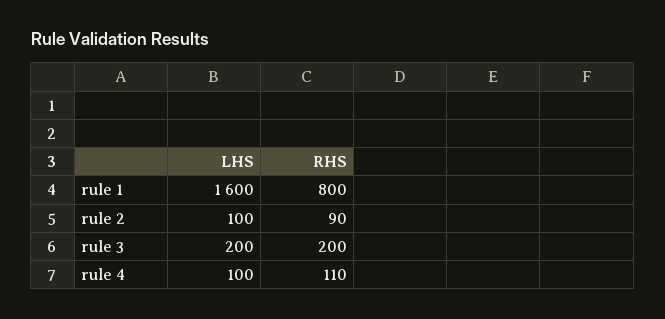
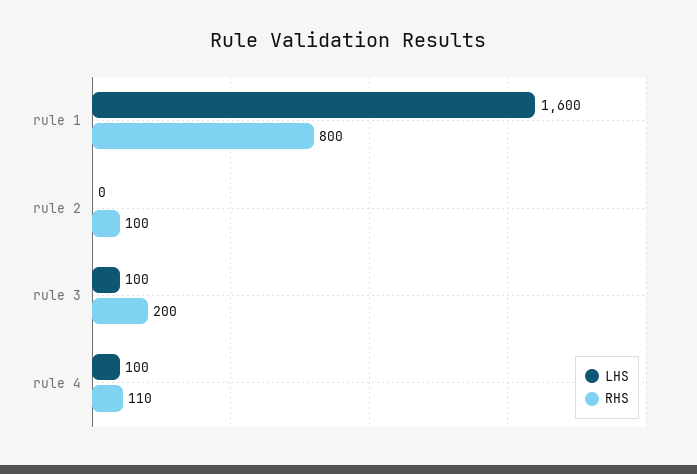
  {
    "LHS": {
      "rule 1": 1600,
-     "rule 2": 100,
+     "rule 2": 0,
-     "rule 3": 200,
+     "rule 3": 100,
      "rule 4": 100
    },
    "RHS": {
      "rule 1": 800,
-     "rule 2": 90,
+     "rule 2": 100,
      "rule 3": 200,
      "rule 4": 110
    }
  }

